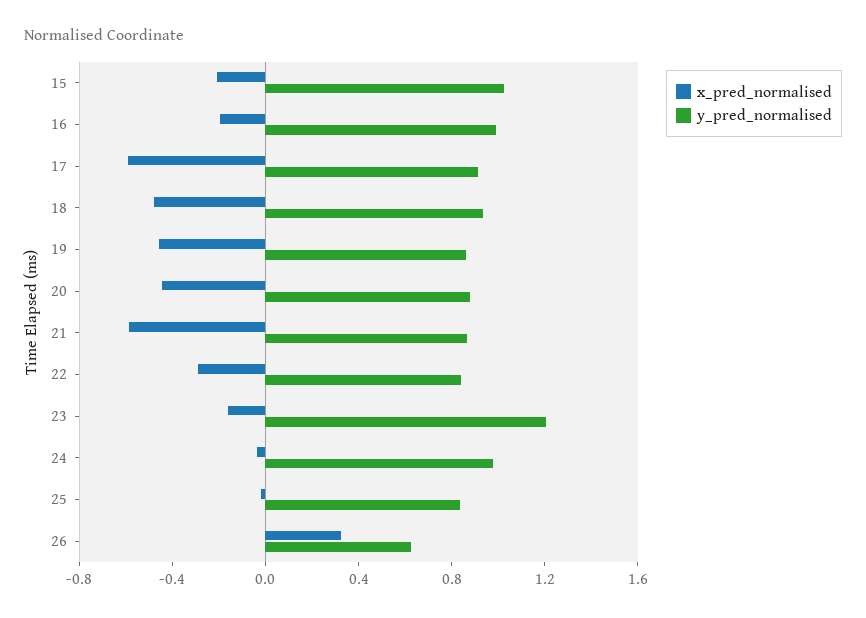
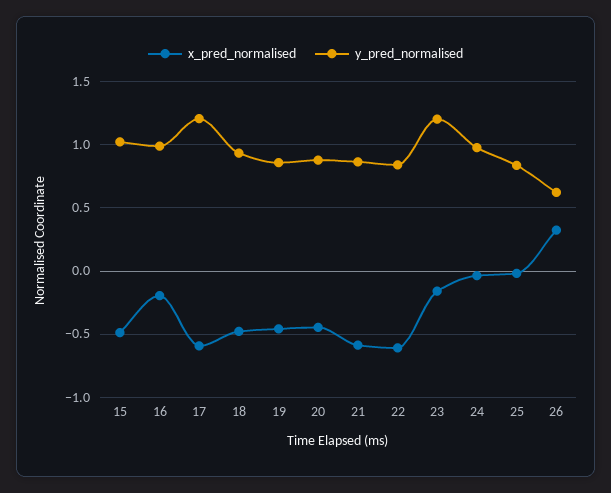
  {
    "x_pred_normalised": {
-     "15": -0.2,
+     "15": -0.5,
      "16": -0.2,
      "17": -0.6,
      "18": -0.5,
      "19": -0.45,
      "20": -0.45,
      "21": -0.6,
-     "22": -0.3,
+     "22": -0.6,
      "23": -0.15,
      "24": -0.05,
      "25": 0,
      "26": 0.3
    },
    "y_pred_normalised": {
      "15": 1,
      "16": 1,
-     "17": 0.9,
+     "17": 1.2,
      "18": 0.95,
      "19": 0.85,
      "20": 0.9,
      "21": 0.85,
      "22": 0.85,
      "23": 1.2,
      "24": 1,
      "25": 0.85,
      "26": 0.6
    }
  }

